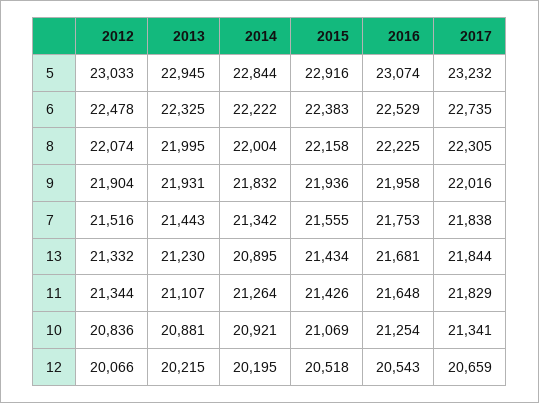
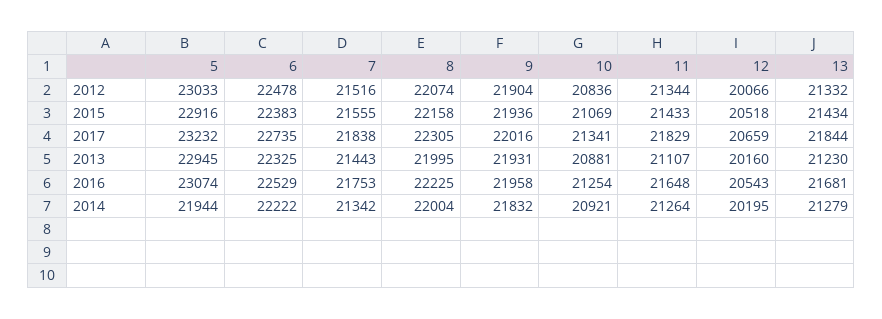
  {
    "2012": {
      "5": 23033,
      "6": 22478,
      "8": 22074,
      "9": 21904,
      "7": 21516,
      "13": 21332,
      "11": 21344,
      "10": 20836,
      "12": 20066
    },
    "2013": {
      "5": 22945,
      "6": 22325,
      "8": 21995,
      "9": 21931,
      "7": 21443,
      "13": 21230,
      "11": 21107,
      "10": 20881,
-     "12": 20215
+     "12": 20160
    },
    "2014": {
-     "5": 22844,
+     "5": 21944,
      "6": 22222,
      "8": 22004,
      "9": 21832,
      "7": 21342,
-     "13": 20895,
+     "13": 21279,
      "11": 21264,
      "10": 20921,
      "12": 20195
    },
    "2015": {
      "5": 22916,
      "6": 22383,
      "8": 22158,
      "9": 21936,
      "7": 21555,
      "13": 21434,
-     "11": 21426,
+     "11": 21433,
      "10": 21069,
      "12": 20518
    },
    "2016": {
      "5": 23074,
      "6": 22529,
      "8": 22225,
      "9": 21958,
      "7": 21753,
      "13": 21681,
      "11": 21648,
      "10": 21254,
      "12": 20543
    },
    "2017": {
      "5": 23232,
      "6": 22735,
      "8": 22305,
      "9": 22016,
      "7": 21838,
      "13": 21844,
      "11": 21829,
      "10": 21341,
      "12": 20659
    }
  }

